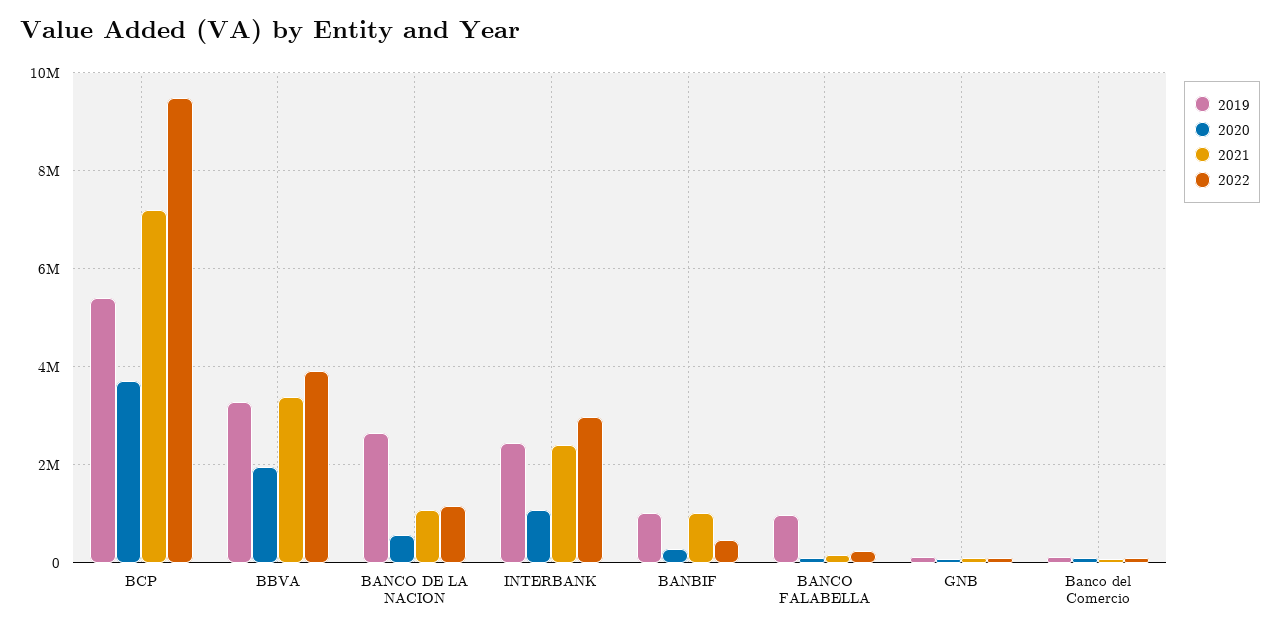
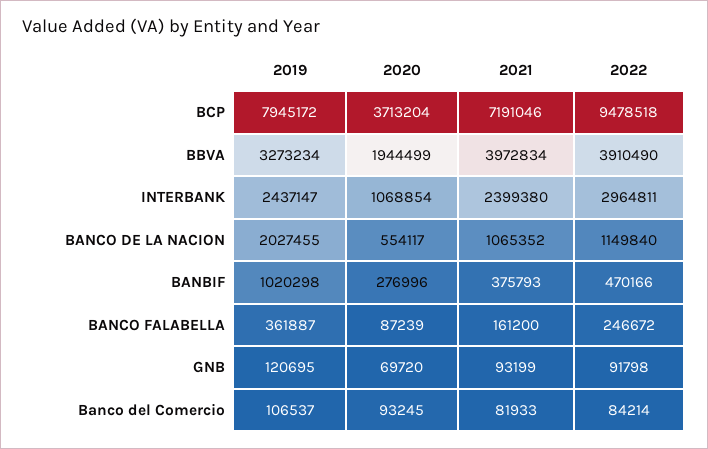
  {
    "2019": {
-     "BCP": 5400000,
+     "BCP": 7945172,
      "BBVA": 3273234,
-     "BANCO DE LA NACION": 2600000,
+     "BANCO DE LA NACION": 2027455,
      "INTERBANK": 2437147,
      "BANBIF": 1020298,
-     "BANCO FALABELLA": 1000000,
+     "BANCO FALABELLA": 361887,
      "GNB": 120695,
      "Banco del Comercio": 106537
    },
    "2020": {
      "BCP": 3713204,
      "BBVA": 1944499,
      "BANCO DE LA NACION": 554117,
      "INTERBANK": 1068854,
      "BANBIF": 276996,
      "BANCO FALABELLA": 87239,
      "GNB": 69720,
      "Banco del Comercio": 93245
    },
    "2021": {
      "BCP": 7191046,
-     "BBVA": 3400000,
+     "BBVA": 3972834,
      "BANCO DE LA NACION": 1065352,
      "INTERBANK": 2399380,
-     "BANBIF": 1000000,
+     "BANBIF": 375793,
      "BANCO FALABELLA": 161200,
      "GNB": 93199,
      "Banco del Comercio": 81933
    },
    "2022": {
      "BCP": 9478518,
      "BBVA": 3910490,
      "BANCO DE LA NACION": 1149840,
      "INTERBANK": 2964811,
      "BANBIF": 470166,
      "BANCO FALABELLA": 246672,
      "GNB": 91798,
      "Banco del Comercio": 84214
    }
  }

